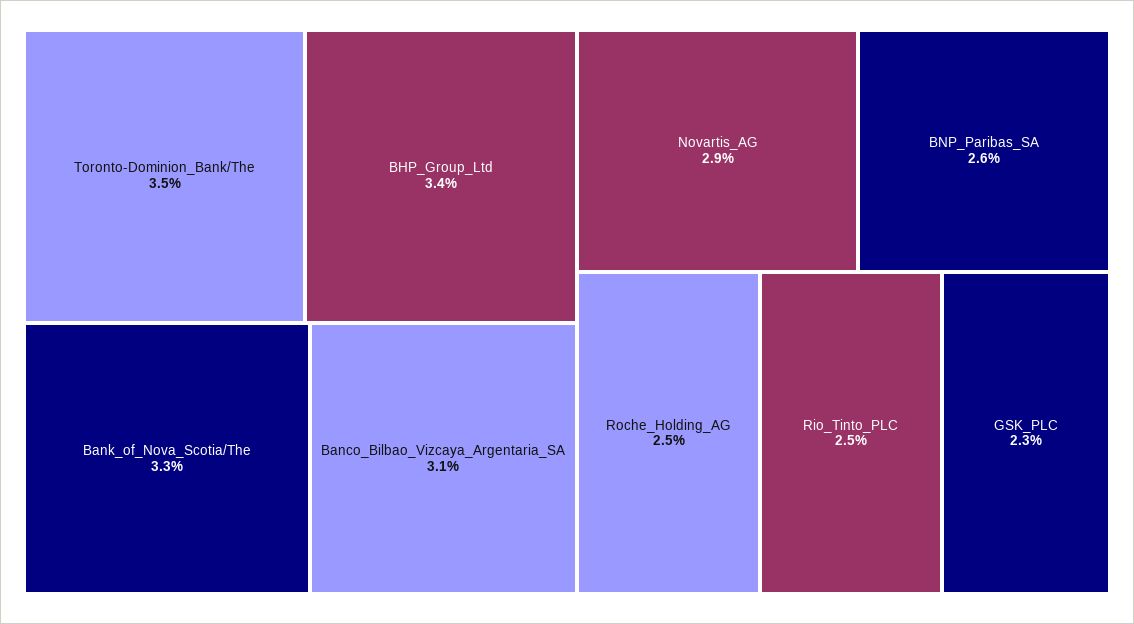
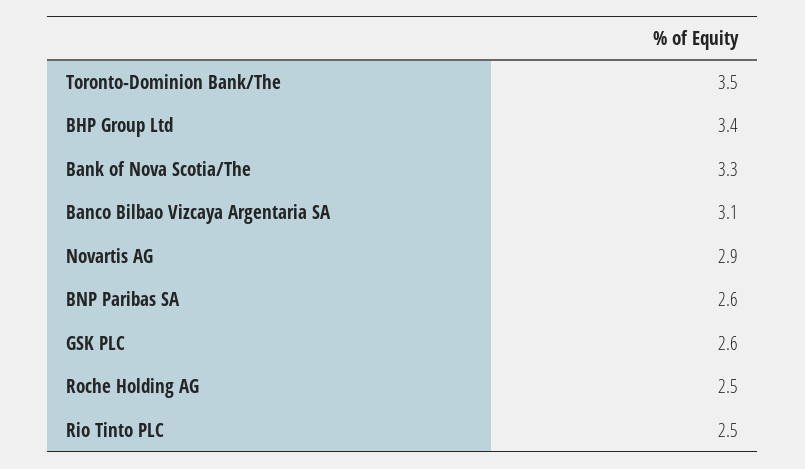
  {
    "Toronto-Dominion_Bank/The": 3.5,
    "BHP_Group_Ltd": 3.4,
    "Bank_of_Nova_Scotia/The": 3.3,
    "Banco_Bilbao_Vizcaya_Argentaria_SA": 3.1,
    "Novartis_AG": 2.9,
    "BNP_Paribas_SA": 2.6,
    "Roche_Holding_AG": 2.5,
    "Rio_Tinto_PLC": 2.5,
-   "GSK_PLC": 2.3
+   "GSK_PLC": 2.6
  }

